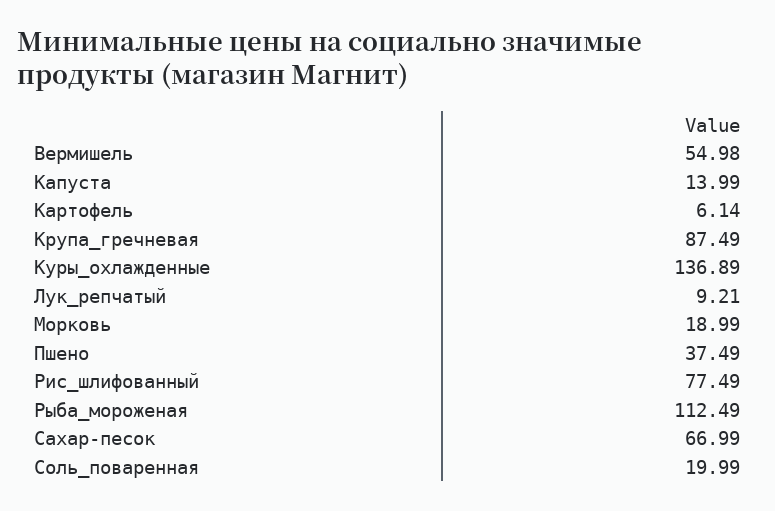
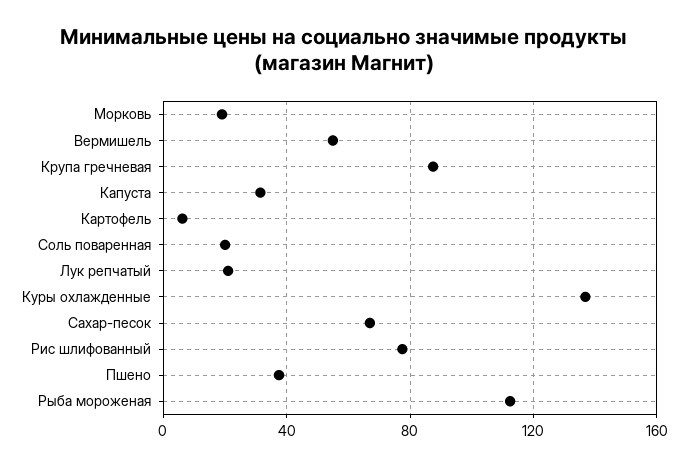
  {
    "Вермишель": 54.98,
-   "Капуста": 13.99,
+   "Капуста": 30,
    "Картофель": 6.14,
    "Крупа_гречневая": 87.49,
    "Куры_охлажденные": 136.89,
-   "Лук_репчатый": 9.21,
+   "Лук_репчатый": 20,
    "Морковь": 18.99,
    "Пшено": 37.49,
    "Рис_шлифованный": 77.49,
    "Рыба_мороженая": 112.49,
    "Сахар-песок": 66.99,
    "Соль_поваренная": 19.99
  }

